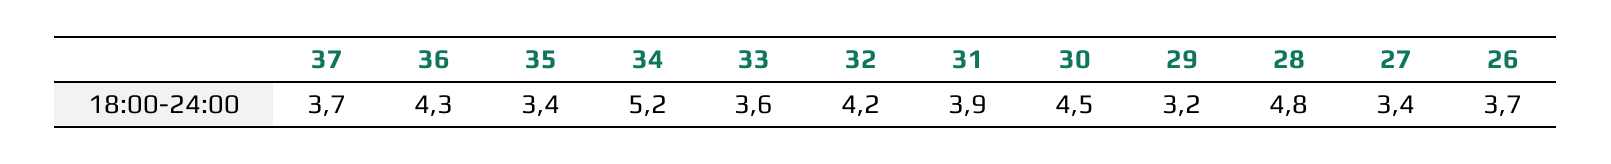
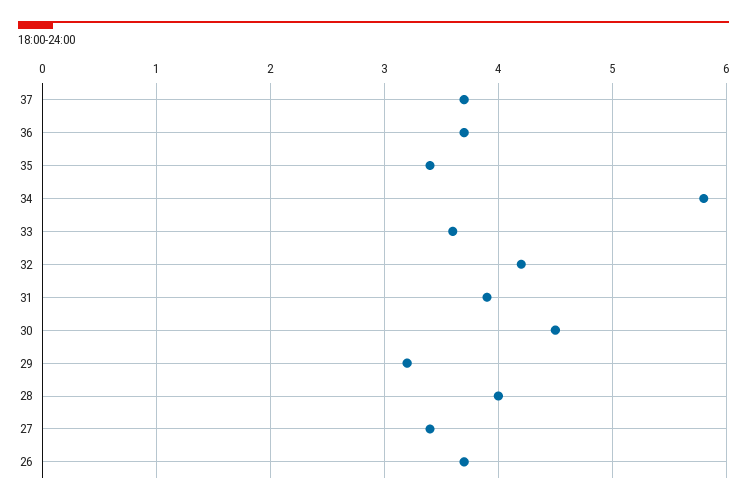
  {
    "37": 3.7,
-   "36": 4.3,
+   "36": 3.7,
    "35": 3.4,
-   "34": 5.2,
+   "34": 5.8,
    "33": 3.6,
    "32": 4.2,
    "31": 3.9,
    "30": 4.5,
    "29": 3.2,
-   "28": 4.8,
+   "28": 4,
    "27": 3.4,
    "26": 3.7
  }

